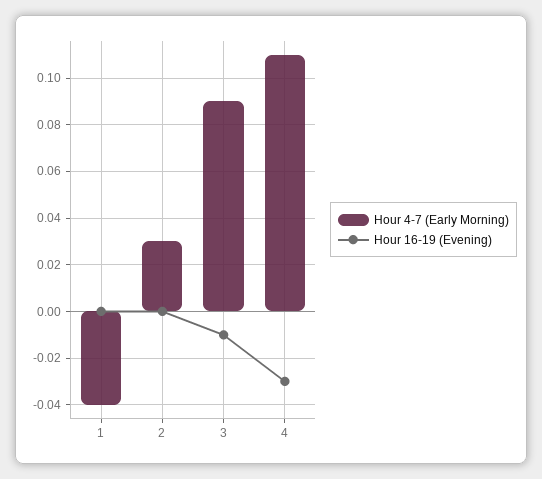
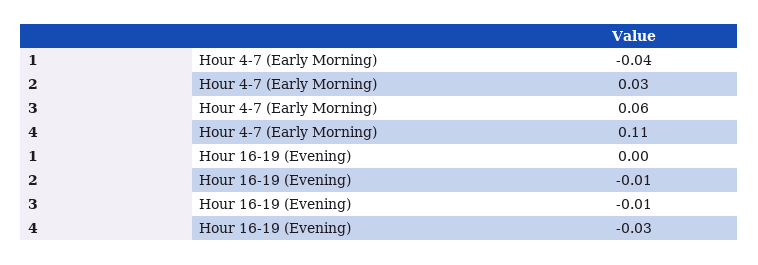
  {
    "Hour 4-7 (Early Morning)": {
      "1": -0.04,
      "2": 0.03,
-     "3": 0.09,
+     "3": 0.06,
      "4": 0.11
    },
    "Hour 16-19 (Evening)": {
      "1": 0,
-     "2": 0,
+     "2": -0.01,
      "3": -0.01,
      "4": -0.03
    }
  }

